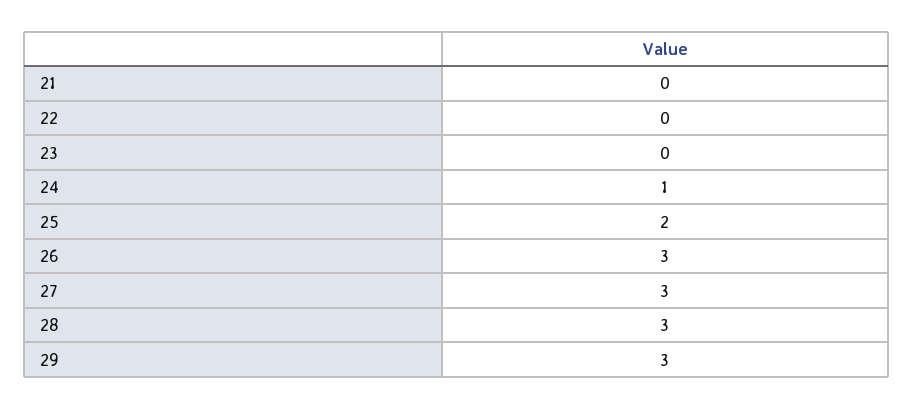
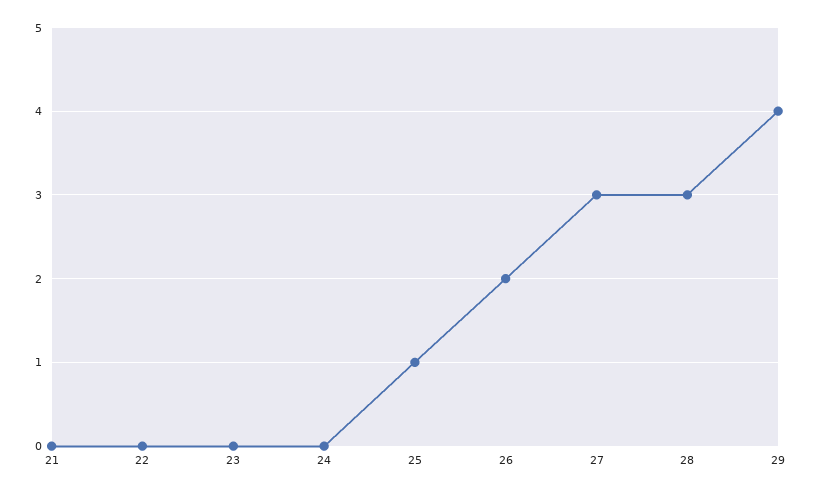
  {
    "21": 0,
    "22": 0,
    "23": 0,
-   "24": 1,
+   "24": 0,
-   "25": 2,
+   "25": 1,
-   "26": 3,
+   "26": 2,
    "27": 3,
    "28": 3,
-   "29": 3
+   "29": 4
  }

